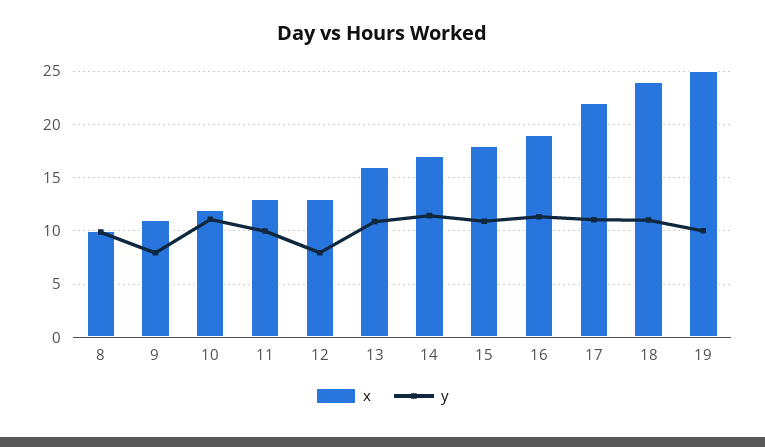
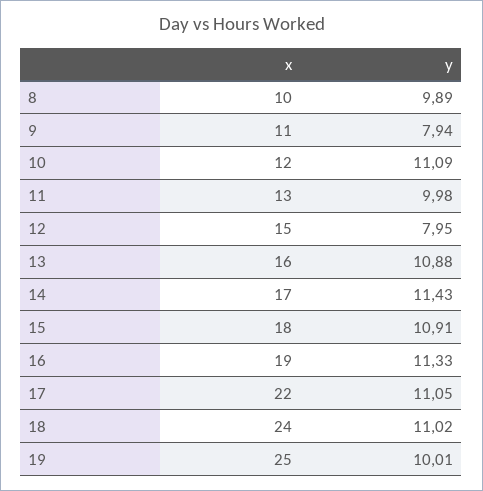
  {
    "x": {
      "8": 10,
      "9": 11,
      "10": 12,
      "11": 13,
-     "12": 13,
+     "12": 15,
      "13": 16,
      "14": 17,
      "15": 18,
      "16": 19,
      "17": 22,
      "18": 24,
      "19": 25
    },
    "y": {
      "8": 9.89,
      "9": 7.94,
      "10": 11.09,
      "11": 9.98,
      "12": 7.95,
      "13": 10.88,
      "14": 11.43,
      "15": 10.91,
      "16": 11.33,
      "17": 11.05,
      "18": 11.02,
      "19": 10.01
    }
  }

